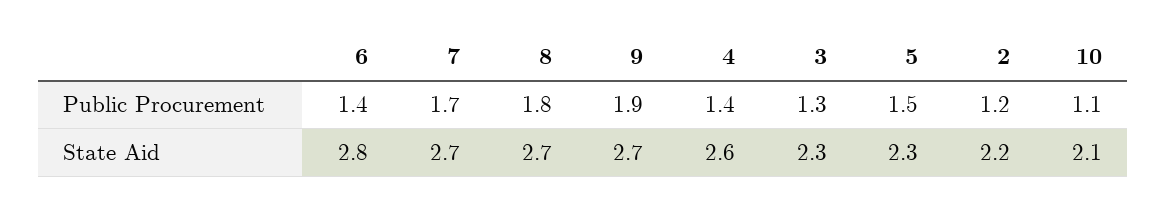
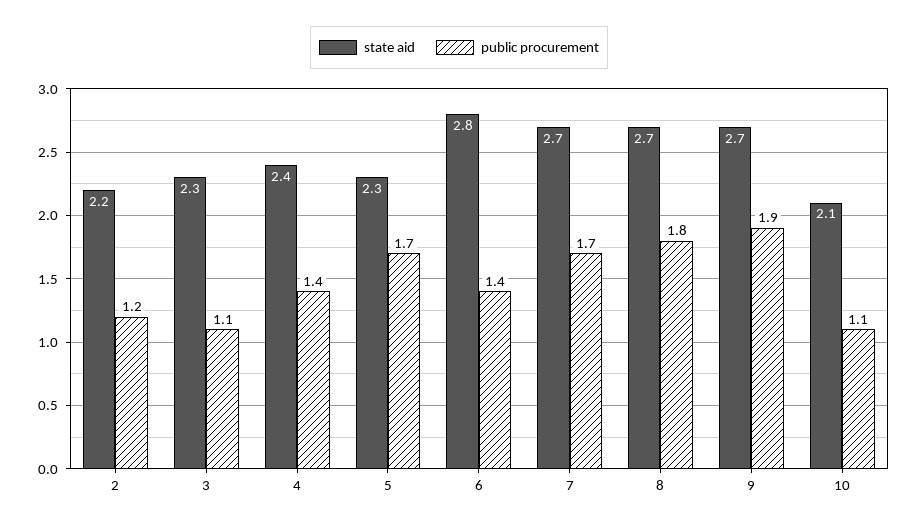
  {
    "Public Procurement": {
      "6": 1.4,
      "7": 1.7,
      "8": 1.8,
      "9": 1.9,
      "4": 1.4,
-     "3": 1.3,
+     "3": 1.1,
-     "5": 1.5,
+     "5": 1.7,
      "2": 1.2,
      "10": 1.1
    },
    "State Aid": {
      "6": 2.8,
      "7": 2.7,
      "8": 2.7,
      "9": 2.7,
-     "4": 2.6,
+     "4": 2.4,
      "3": 2.3,
      "5": 2.3,
      "2": 2.2,
      "10": 2.1
    }
  }

